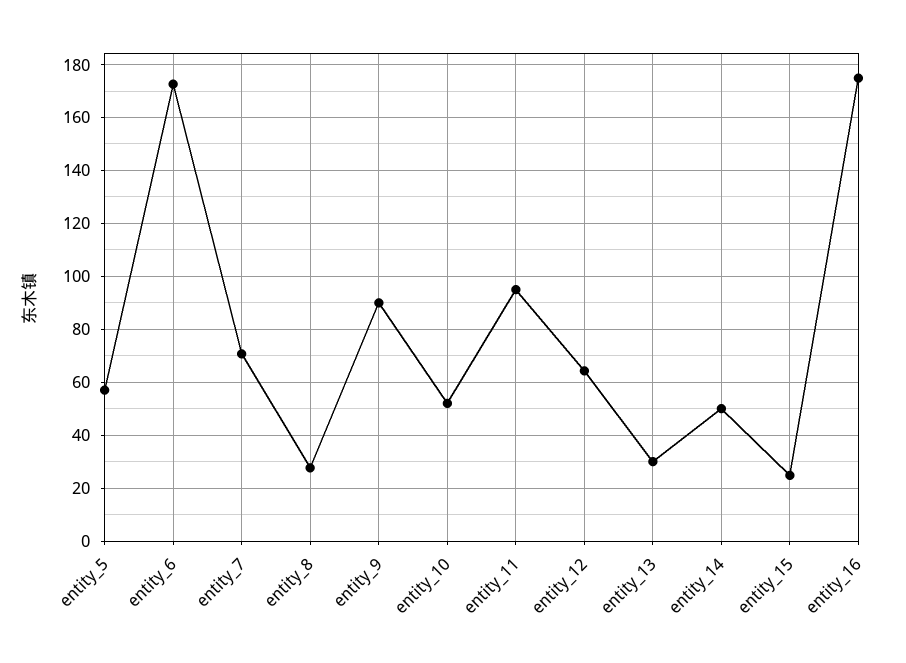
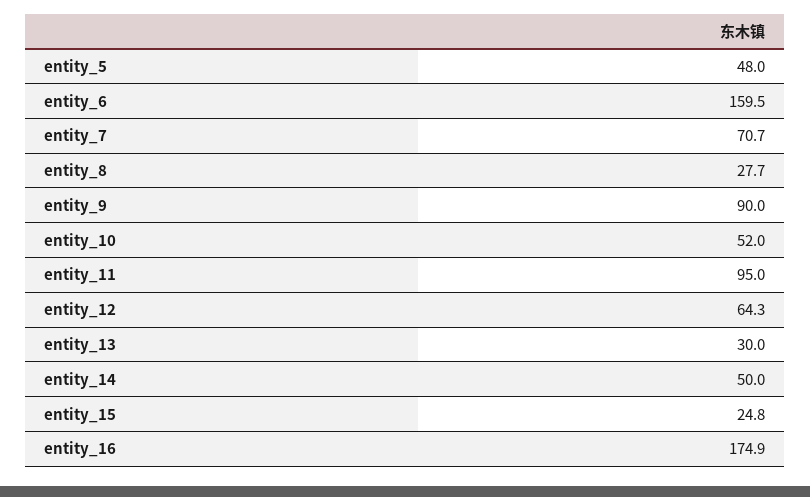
  {
-   "entity_5": 57.5,
+   "entity_5": 48,
-   "entity_6": 172.5,
+   "entity_6": 159.5,
    "entity_7": 70.7,
    "entity_8": 27.7,
    "entity_9": 90,
    "entity_10": 52,
    "entity_11": 95,
    "entity_12": 64.3,
    "entity_13": 30,
    "entity_14": 50,
    "entity_15": 24.8,
    "entity_16": 174.9
  }

